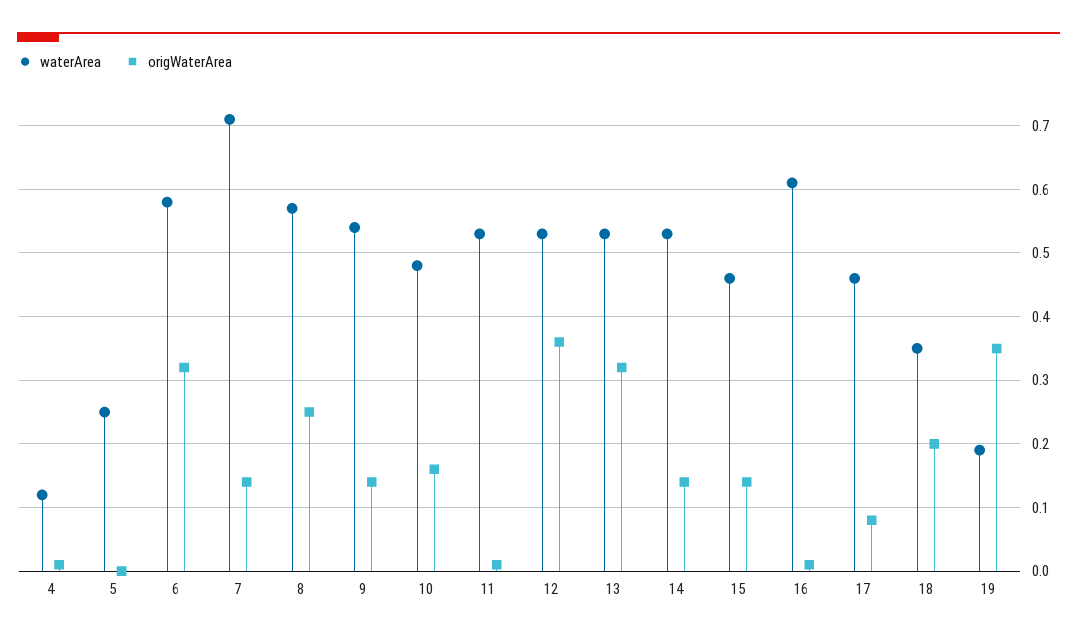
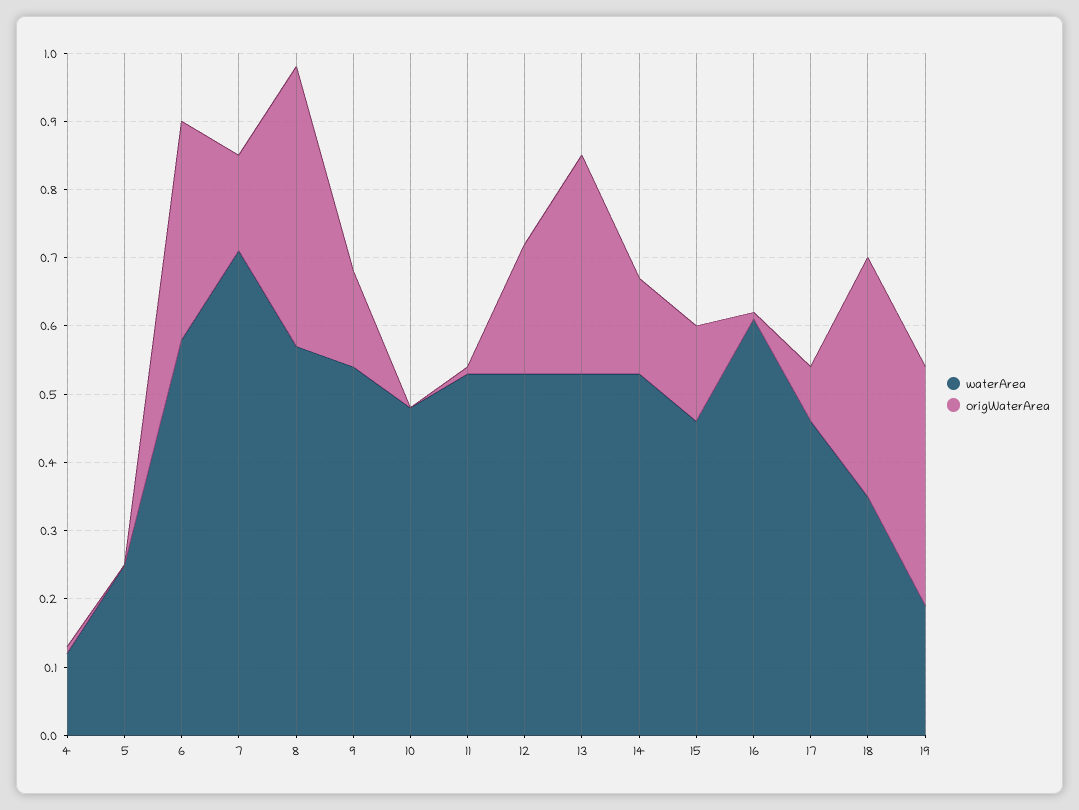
  {
    "waterArea": {
      "4": 0.12,
      "5": 0.25,
      "6": 0.58,
      "7": 0.71,
      "8": 0.57,
      "9": 0.54,
      "10": 0.48,
      "11": 0.53,
      "12": 0.53,
      "13": 0.53,
      "14": 0.53,
      "15": 0.46,
      "16": 0.61,
      "17": 0.46,
      "18": 0.35,
      "19": 0.19
    },
    "origWaterArea": {
      "4": 0.01,
      "5": 0,
      "6": 0.32,
      "7": 0.14,
-     "8": 0.25,
+     "8": 0.4,
      "9": 0.14,
-     "10": 0.16,
+     "10": 0,
      "11": 0.01,
-     "12": 0.36,
+     "12": 0.2,
      "13": 0.32,
      "14": 0.14,
      "15": 0.14,
      "16": 0.01,
      "17": 0.08,
-     "18": 0.2,
+     "18": 0.35,
      "19": 0.35
    }
  }

